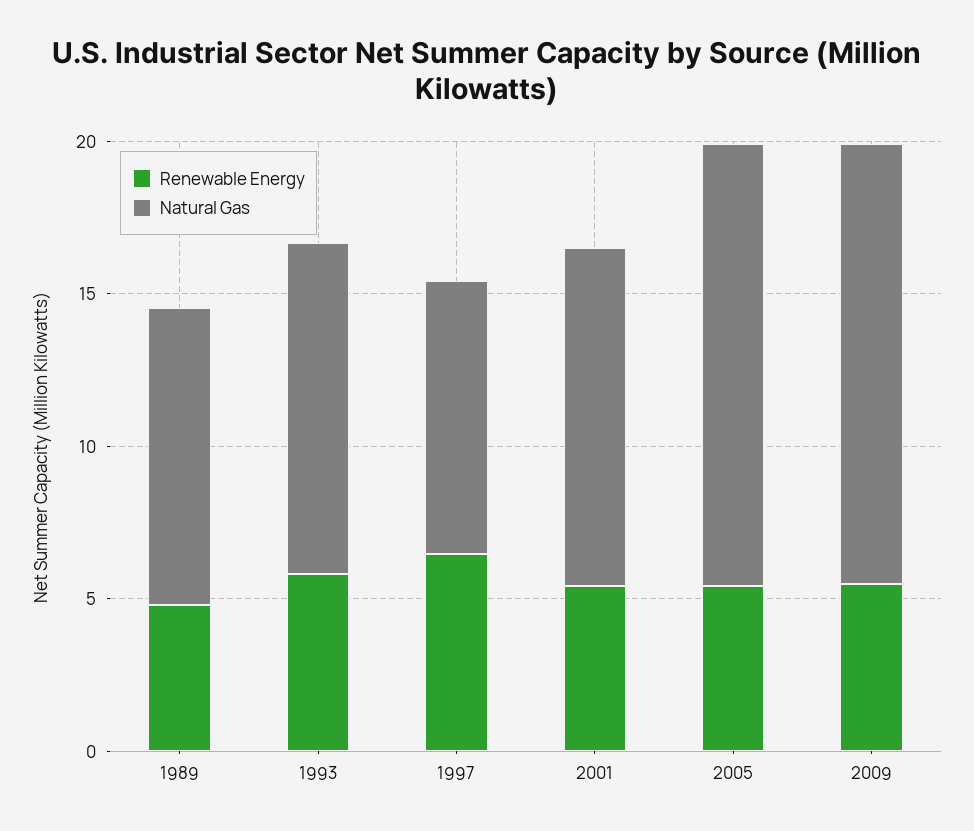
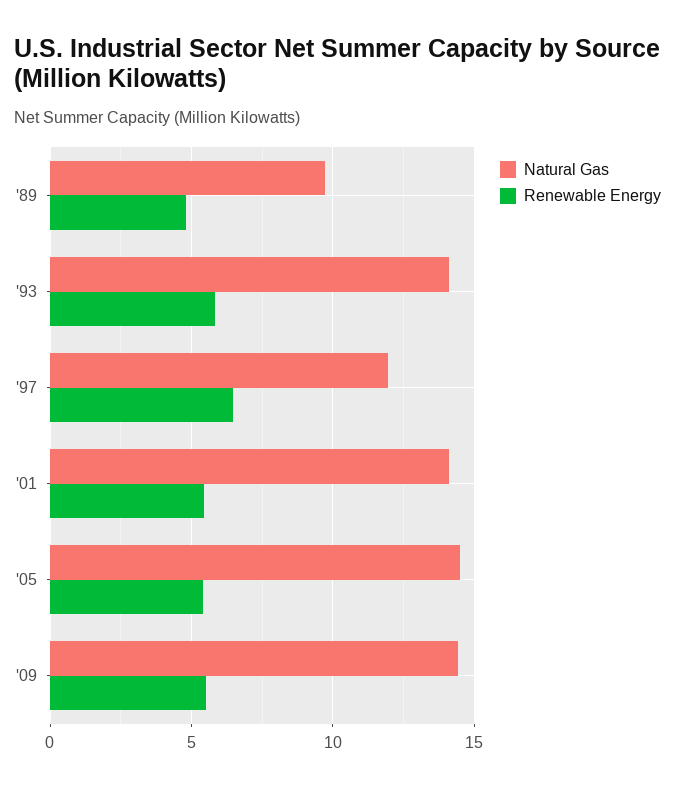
  {
    "Renewable Energy": {
      "1989": 5,
      "1993": 6,
      "1997": 6.5,
      "2001": 5.5,
      "2005": 5.5,
      "2009": 5.5
    },
    "Natural Gas": {
      "1989": 9.5,
-     "1993": 11,
+     "1993": 14,
-     "1997": 9,
+     "1997": 12,
-     "2001": 11,
+     "2001": 14,
      "2005": 14.5,
      "2009": 14.5
    }
  }

